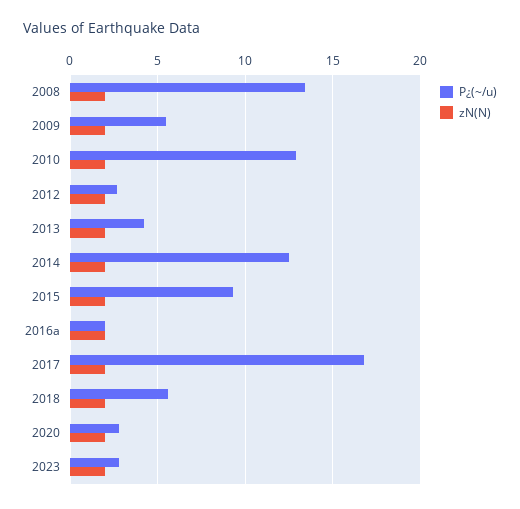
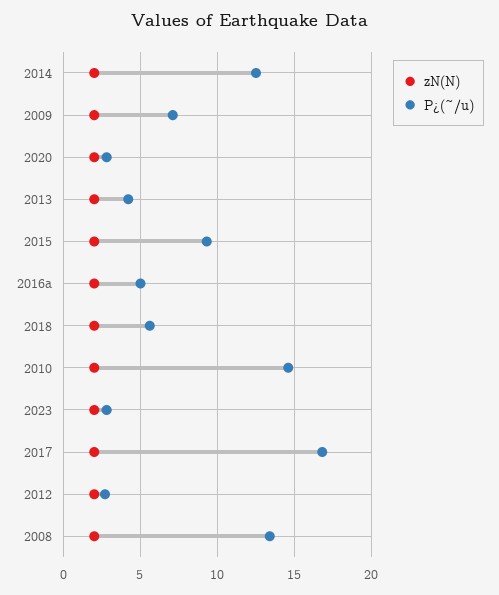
  {
    "P¿(~/u)": {
      "2008": 13.5,
-     "2009": 5.5,
+     "2009": 7,
-     "2010": 13,
+     "2010": 14.5,
      "2012": 2.5,
      "2013": 4,
      "2014": 12.5,
      "2015": 9.5,
-     "2016a": 2,
+     "2016a": 5,
      "2017": 17,
      "2018": 5.5,
      "2020": 3,
      "2023": 3
    },
    "zN(N)": {
      "2008": 2,
      "2009": 2,
      "2010": 2,
      "2012": 2,
      "2013": 2,
      "2014": 2,
      "2015": 2,
      "2016a": 2,
      "2017": 2,
      "2018": 2,
      "2020": 2,
      "2023": 2
    }
  }

